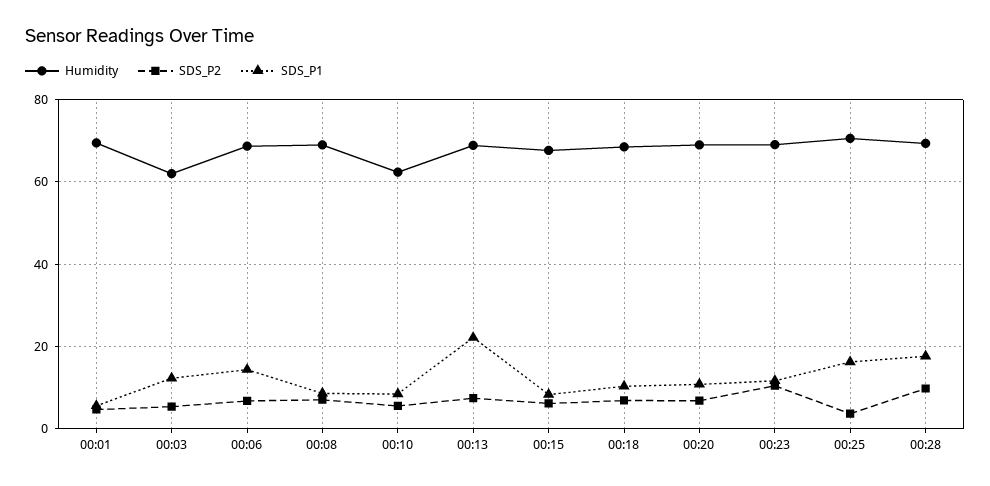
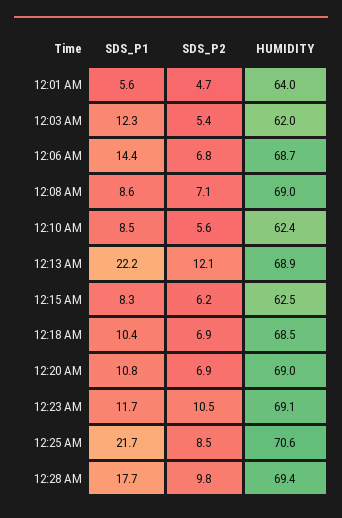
  {
    "Humidity": {
-     "00:01": 70,
+     "00:01": 64,
      "00:03": 62,
      "00:06": 68.7,
      "00:08": 69,
      "00:10": 62.4,
      "00:13": 68.9,
-     "00:15": 68,
+     "00:15": 62.5,
      "00:18": 68.5,
      "00:20": 69,
      "00:23": 69.1,
      "00:25": 70.6,
      "00:28": 69.4
    },
    "SDS_P2": {
      "00:01": 4.7,
      "00:03": 5.4,
      "00:06": 6.8,
      "00:08": 7.1,
      "00:10": 5.6,
-     "00:13": 8,
+     "00:13": 12.1,
      "00:15": 6.2,
      "00:18": 6.9,
      "00:20": 6.9,
      "00:23": 10.5,
-     "00:25": 4,
+     "00:25": 8.5,
      "00:28": 9.8
    },
    "SDS_P1": {
      "00:01": 5.6,
      "00:03": 12.3,
      "00:06": 14.4,
      "00:08": 8.6,
      "00:10": 8.5,
      "00:13": 22.2,
      "00:15": 8.3,
      "00:18": 10.4,
      "00:20": 10.8,
      "00:23": 11.7,
-     "00:25": 16,
+     "00:25": 21.7,
      "00:28": 17.7
    }
  }

